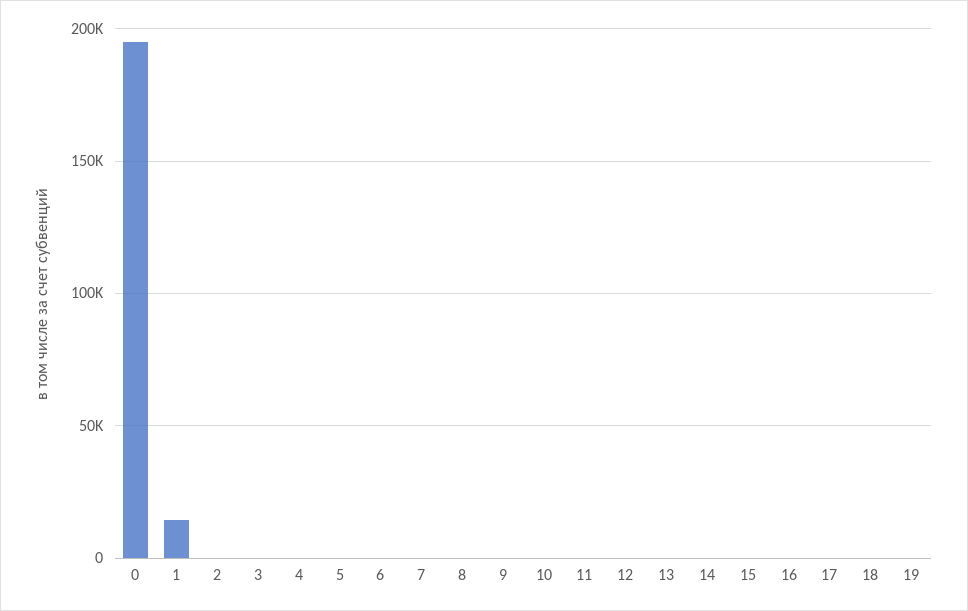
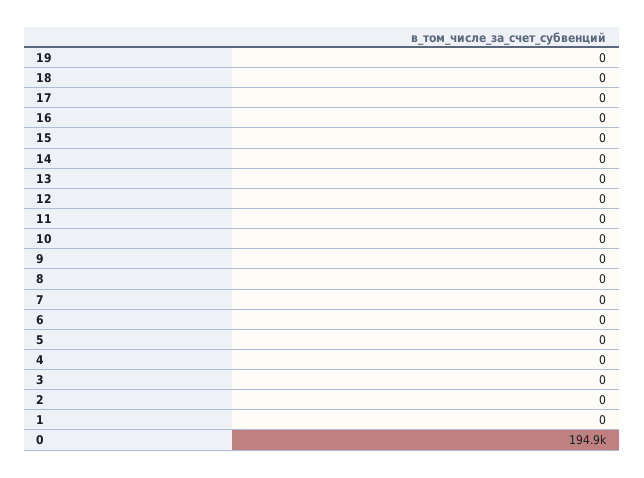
  {
    "0": 194900,
-   "1": 15000,
+   "1": 0,
    "2": 0,
    "3": 0,
    "4": 0,
    "5": 0,
    "6": 0,
    "7": 0,
    "8": 0,
    "9": 0,
    "10": 0,
    "11": 0,
    "12": 0,
    "13": 0,
    "14": 0,
    "15": 0,
    "16": 0,
    "17": 0,
    "18": 0,
    "19": 0
  }

